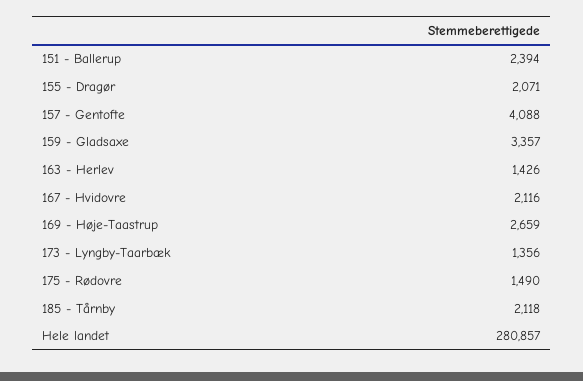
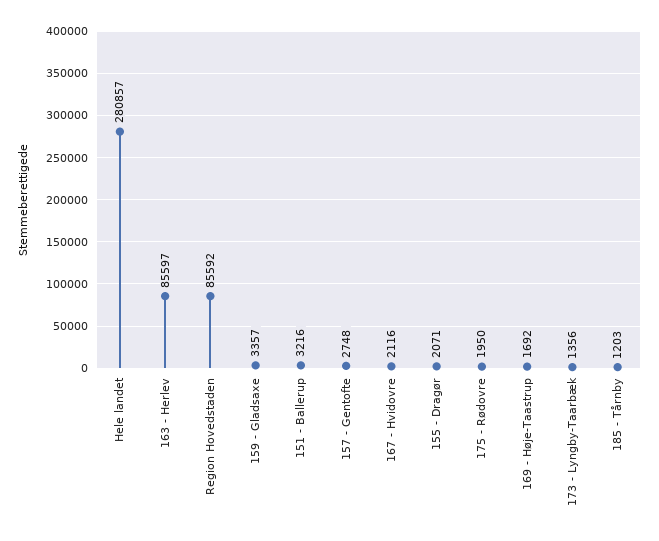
  {
-   "151 - Ballerup": 2394,
+   "151 - Ballerup": 3216,
    "155 - Dragør": 2071,
-   "157 - Gentofte": 4088,
+   "157 - Gentofte": 2748,
    "159 - Gladsaxe": 3357,
-   "163 - Herlev": 1426,
+   "163 - Herlev": 85597,
    "167 - Hvidovre": 2116,
-   "169 - Høje-Taastrup": 2659,
+   "169 - Høje-Taastrup": 1692,
    "173 - Lyngby-Taarbæk": 1356,
-   "175 - Rødovre": 1490,
+   "175 - Rødovre": 1950,
-   "185 - Tårnby": 2118,
+   "185 - Tårnby": 1203,
-   "Hele landet": 280857
+   "Hele landet": 280857,
+   "Region Hovedstaden": 85592
  }

